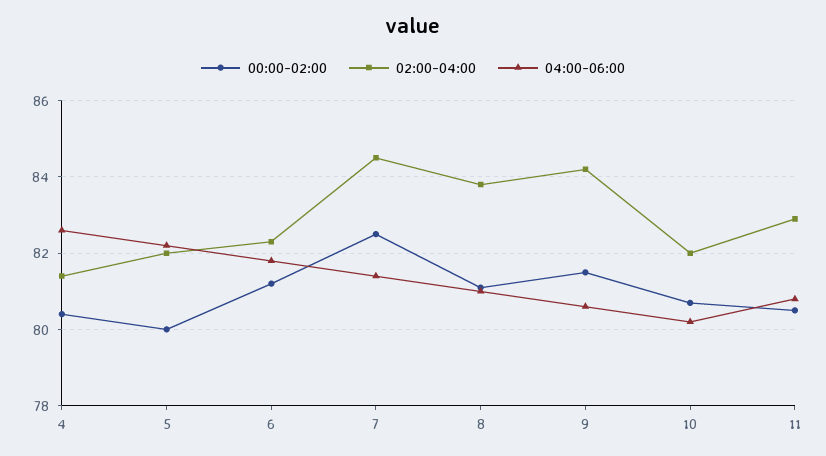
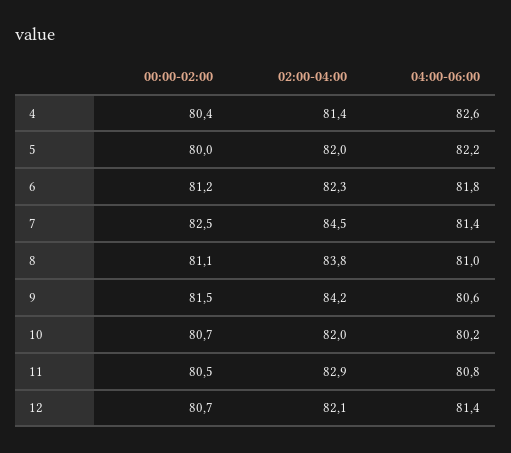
  {
    "00:00-02:00": {
      "4": 80.4,
      "5": 80,
      "6": 81.2,
      "7": 82.5,
      "8": 81.1,
      "9": 81.5,
      "10": 80.7,
-     "11": 80.5
+     "11": 80.5,
+     "12": 80.7
    },
    "02:00-04:00": {
      "4": 81.4,
      "5": 82,
      "6": 82.3,
      "7": 84.5,
      "8": 83.8,
      "9": 84.2,
      "10": 82,
-     "11": 82.9
+     "11": 82.9,
+     "12": 82.1
    },
    "04:00-06:00": {
      "4": 82.6,
      "5": 82.2,
      "6": 81.8,
      "7": 81.4,
      "8": 81,
      "9": 80.6,
      "10": 80.2,
-     "11": 80.8
+     "11": 80.8,
+     "12": 81.4
    }
  }

